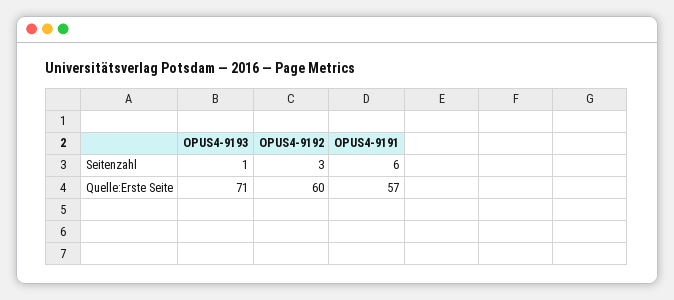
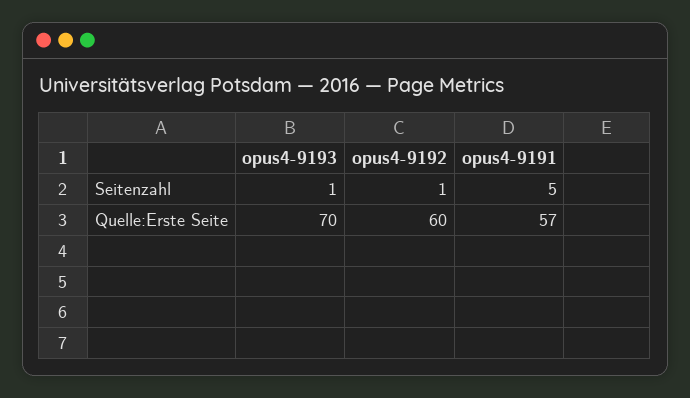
  {
    "OPUS4-9193": {
      "Seitenzahl": 1,
-     "Quelle:Erste Seite": 71
+     "Quelle:Erste Seite": 70
    },
    "OPUS4-9192": {
-     "Seitenzahl": 3,
+     "Seitenzahl": 1,
      "Quelle:Erste Seite": 60
    },
    "OPUS4-9191": {
-     "Seitenzahl": 6,
+     "Seitenzahl": 5,
      "Quelle:Erste Seite": 57
    }
  }

